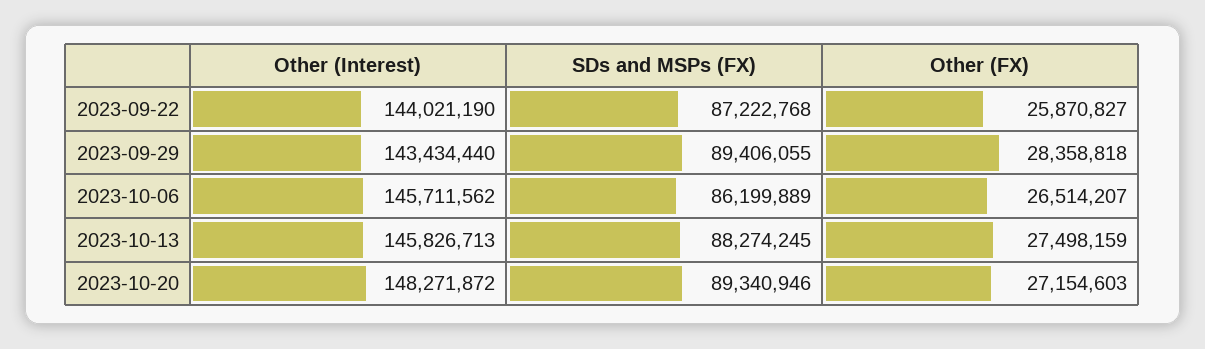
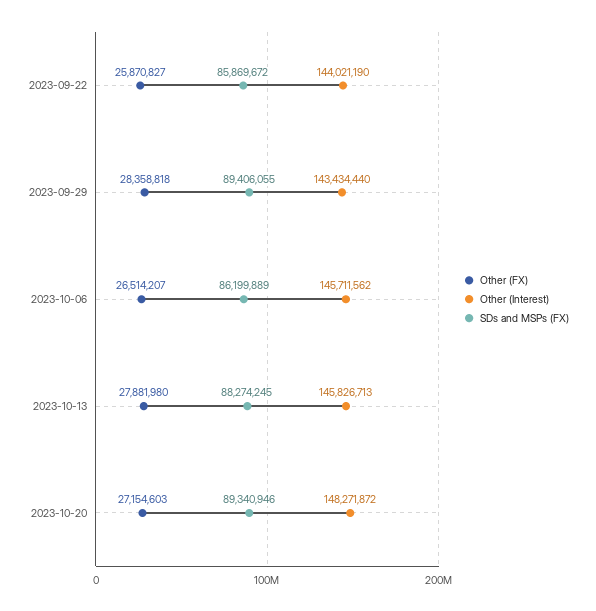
  {
    "Other (Interest)": {
      "2023-09-22": 144021190,
      "2023-09-29": 143434440,
      "2023-10-06": 145711562,
      "2023-10-13": 145826713,
      "2023-10-20": 148271872
    },
    "SDs and MSPs (FX)": {
-     "2023-09-22": 87222768,
+     "2023-09-22": 85869672,
      "2023-09-29": 89406055,
      "2023-10-06": 86199889,
      "2023-10-13": 88274245,
      "2023-10-20": 89340946
    },
    "Other (FX)": {
      "2023-09-22": 25870827,
      "2023-09-29": 28358818,
      "2023-10-06": 26514207,
-     "2023-10-13": 27498159,
+     "2023-10-13": 27881980,
      "2023-10-20": 27154603
    }
  }

